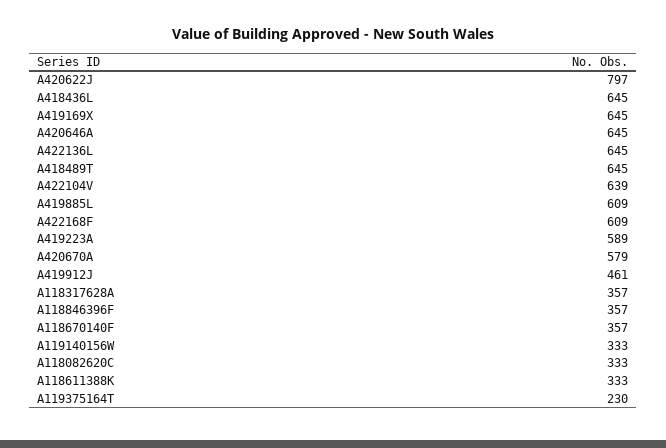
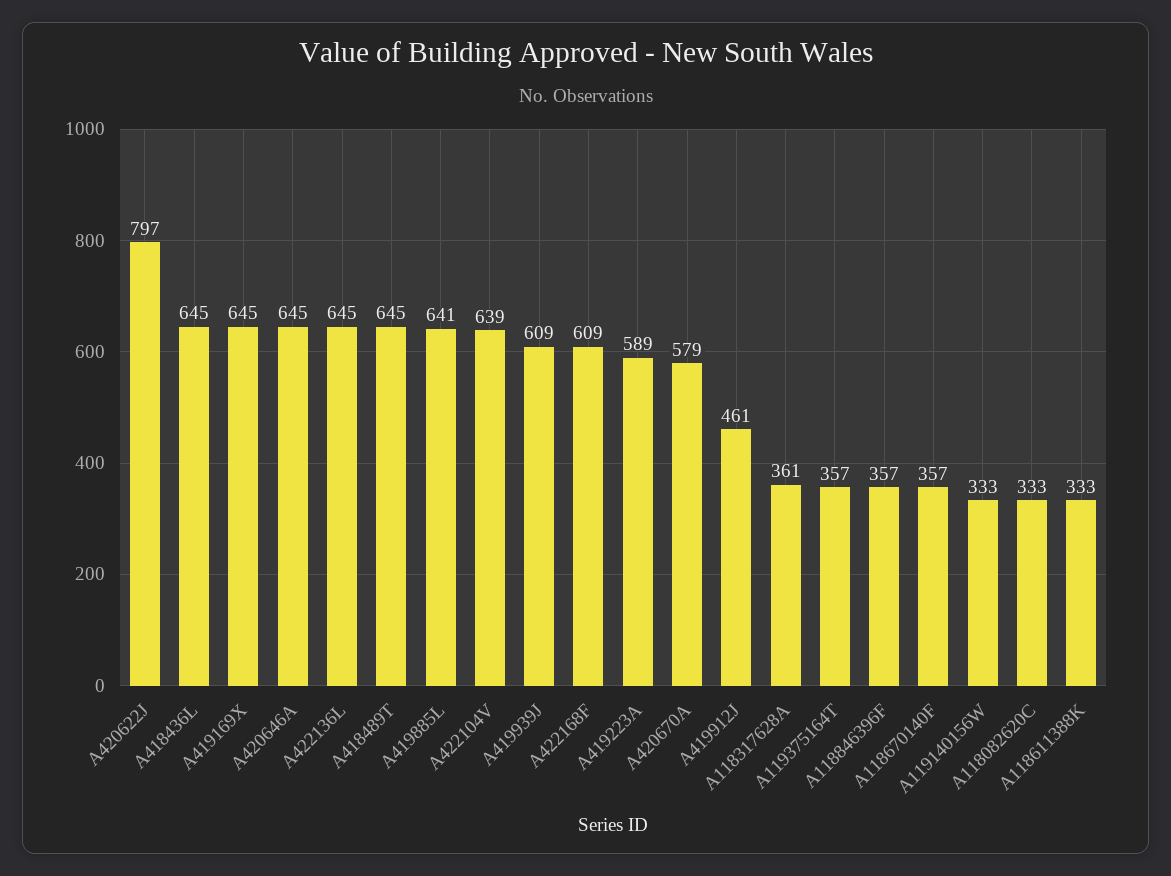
  {
    "A420622J": 797,
    "A418436L": 645,
    "A419169X": 645,
    "A420646A": 645,
    "A422136L": 645,
    "A418489T": 645,
    "A422104V": 639,
-   "A419885L": 609,
+   "A419885L": 641,
    "A422168F": 609,
    "A419223A": 589,
    "A420670A": 579,
    "A419912J": 461,
-   "A118317628A": 357,
+   "A118317628A": 361,
    "A118846396F": 357,
    "A118670140F": 357,
    "A119140156W": 333,
    "A118082620C": 333,
    "A118611388K": 333,
-   "A119375164T": 230
+   "A119375164T": 357,
+   "A419939J": 609
  }

